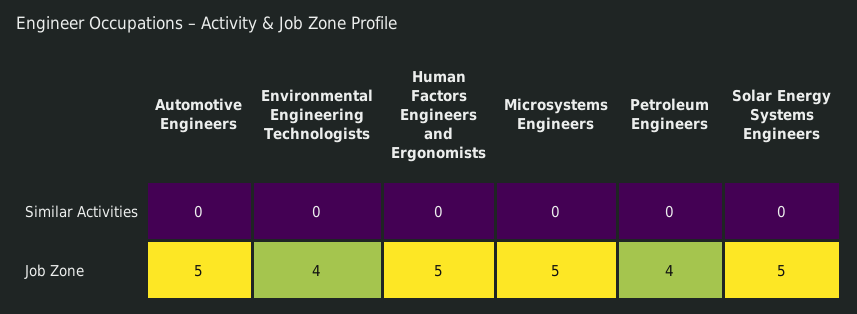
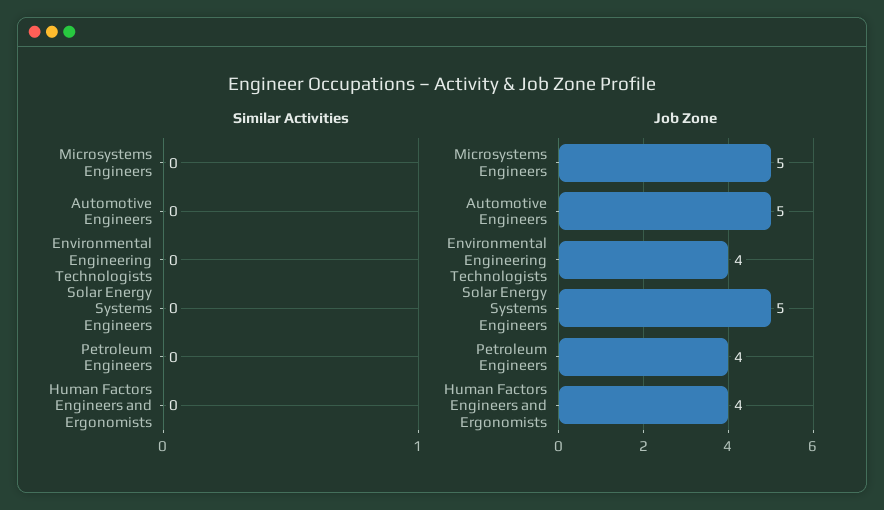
  {
    "Similar Activities": {
      "Automotive Engineers": 0,
      "Environmental Engineering Technologists": 0,
      "Human Factors Engineers and Ergonomists": 0,
      "Microsystems Engineers": 0,
      "Petroleum Engineers": 0,
      "Solar Energy Systems Engineers": 0
    },
    "Job Zone": {
      "Automotive Engineers": 5,
      "Environmental Engineering Technologists": 4,
-     "Human Factors Engineers and Ergonomists": 5,
+     "Human Factors Engineers and Ergonomists": 4,
      "Microsystems Engineers": 5,
      "Petroleum Engineers": 4,
      "Solar Energy Systems Engineers": 5
    }
  }

